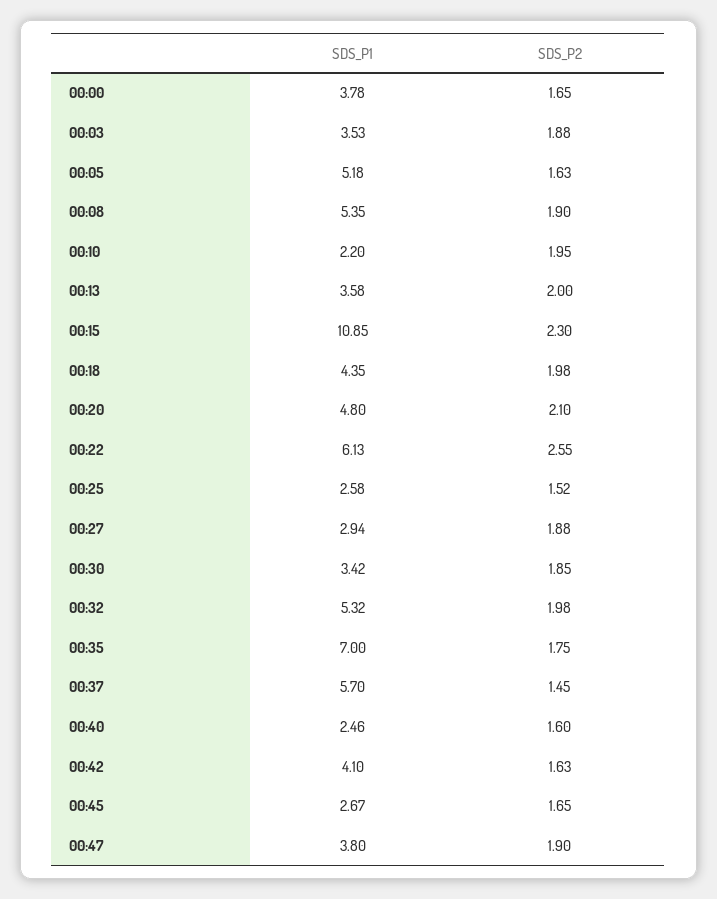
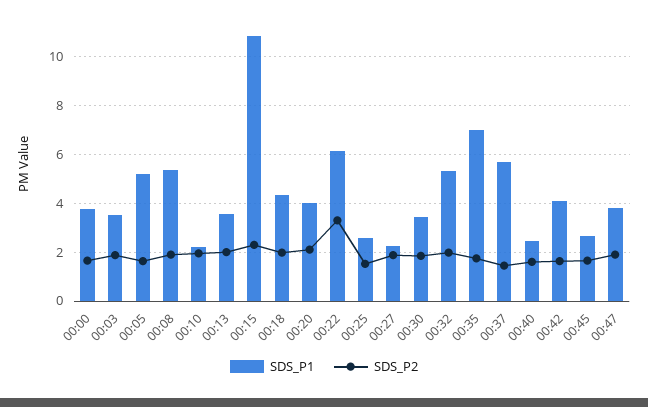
  {
    "SDS_P1": {
      "00:00": 3.78,
      "00:03": 3.53,
      "00:05": 5.18,
      "00:08": 5.35,
      "00:10": 2.2,
      "00:13": 3.58,
      "00:15": 10.85,
      "00:18": 4.35,
-     "00:20": 4.8,
+     "00:20": 4,
      "00:22": 6.13,
      "00:25": 2.58,
-     "00:27": 2.94,
+     "00:27": 2.25,
      "00:30": 3.42,
      "00:32": 5.32,
      "00:35": 7,
      "00:37": 5.7,
      "00:40": 2.46,
      "00:42": 4.1,
      "00:45": 2.67,
      "00:47": 3.8
    },
    "SDS_P2": {
      "00:00": 1.65,
      "00:03": 1.88,
      "00:05": 1.63,
      "00:08": 1.9,
      "00:10": 1.95,
      "00:13": 2,
      "00:15": 2.3,
      "00:18": 1.98,
      "00:20": 2.1,
-     "00:22": 2.55,
+     "00:22": 3.25,
      "00:25": 1.52,
      "00:27": 1.88,
      "00:30": 1.85,
      "00:32": 1.98,
      "00:35": 1.75,
      "00:37": 1.45,
      "00:40": 1.6,
      "00:42": 1.63,
      "00:45": 1.65,
      "00:47": 1.9
    }
  }

